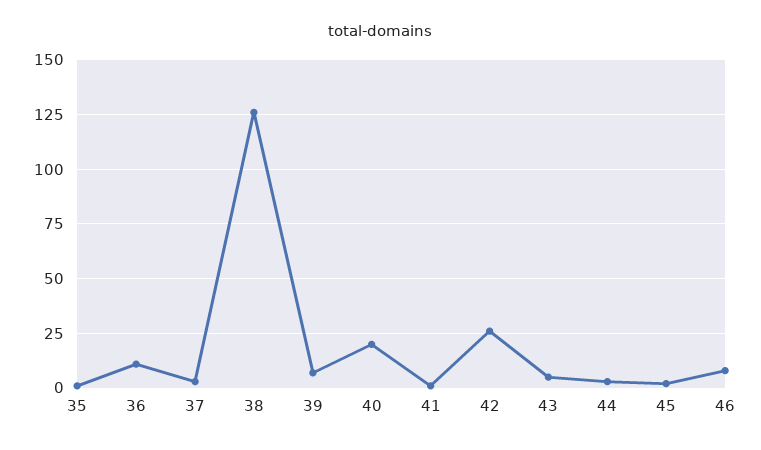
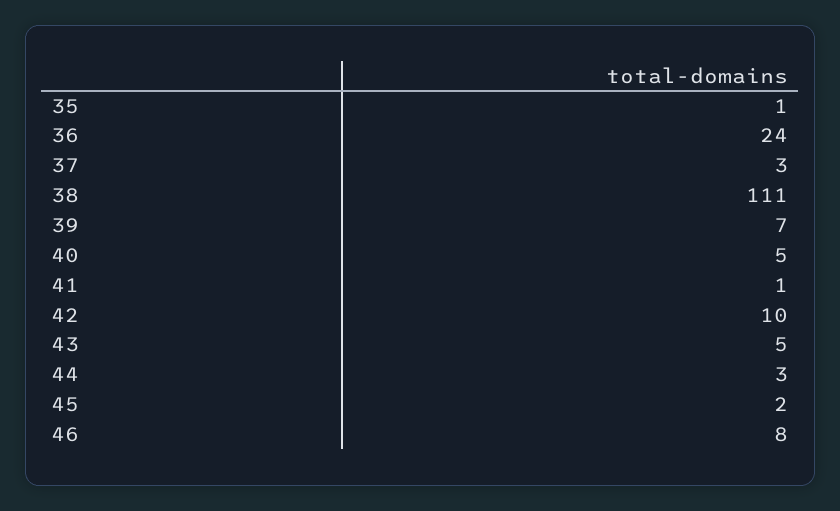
  {
    "35": 1,
-   "36": 10,
+   "36": 24,
    "37": 3,
-   "38": 125,
+   "38": 111,
    "39": 7,
-   "40": 20,
+   "40": 5,
    "41": 1,
-   "42": 25,
+   "42": 10,
    "43": 5,
    "44": 3,
    "45": 2,
    "46": 8
  }

